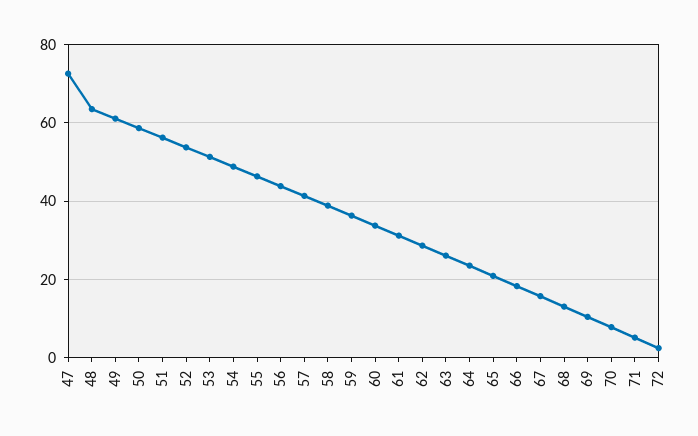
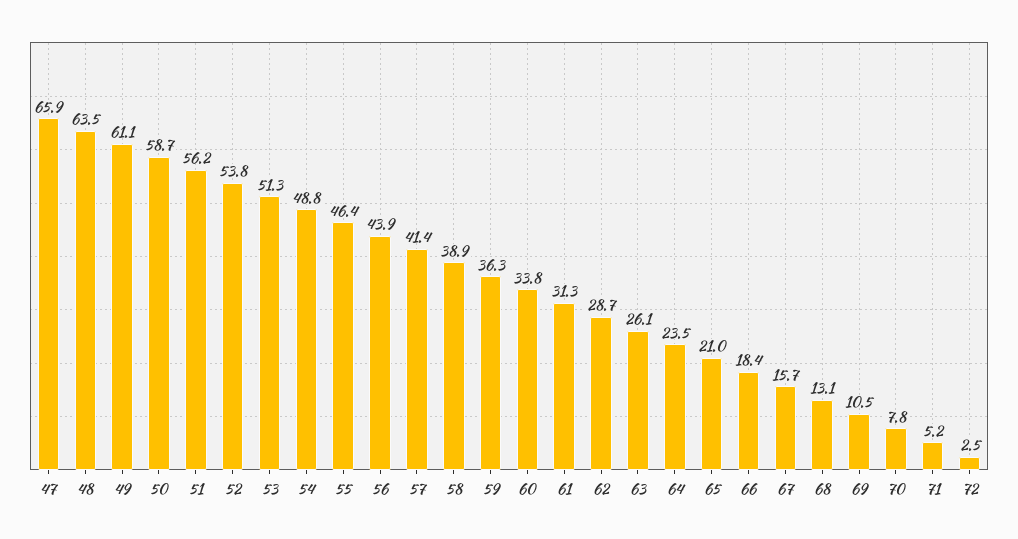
  {
-   "47": 72,
+   "47": 65.9,
    "48": 63.5,
    "49": 61.1,
    "50": 58.7,
    "51": 56.2,
    "52": 53.8,
    "53": 51.3,
    "54": 48.8,
    "55": 46.4,
    "56": 43.9,
    "57": 41.4,
    "58": 38.9,
    "59": 36.3,
    "60": 33.8,
    "61": 31.3,
    "62": 28.7,
    "63": 26.1,
    "64": 23.5,
    "65": 21,
    "66": 18.4,
    "67": 15.7,
    "68": 13.1,
    "69": 10.5,
    "70": 7.8,
    "71": 5.2,
    "72": 2.5
  }

